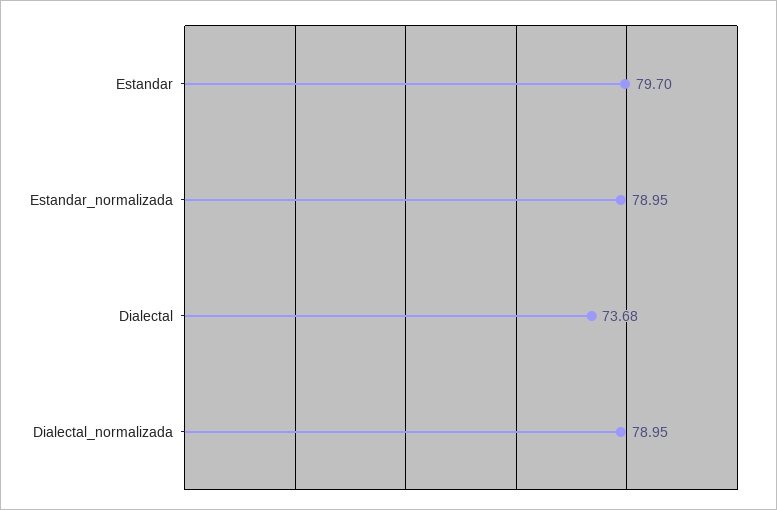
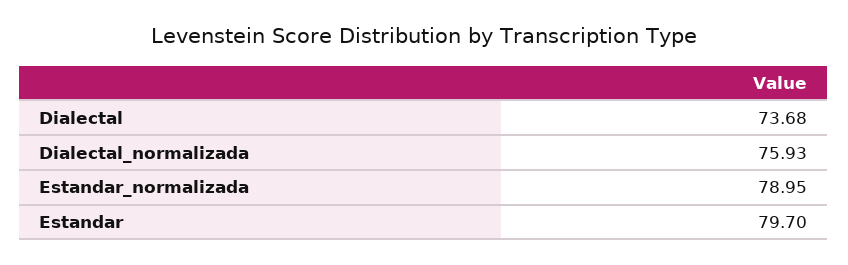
  {
    "Estandar": 79.7,
    "Estandar_normalizada": 78.95,
    "Dialectal": 73.68,
-   "Dialectal_normalizada": 78.95
+   "Dialectal_normalizada": 75.93
  }

